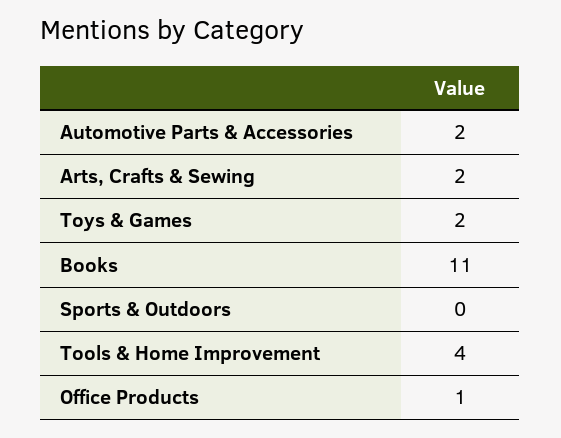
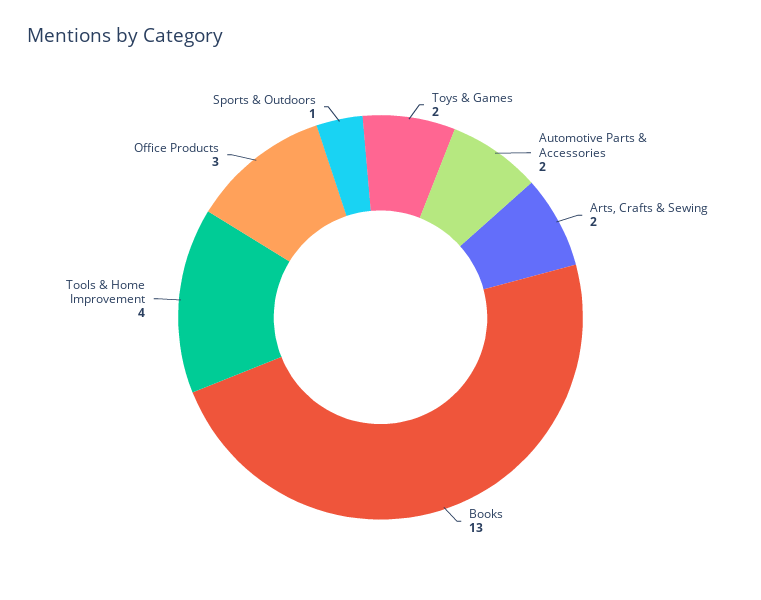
  {
    "Automotive Parts & Accessories": 2,
    "Arts, Crafts & Sewing": 2,
    "Toys & Games": 2,
-   "Books": 11,
+   "Books": 13,
-   "Sports & Outdoors": 0,
+   "Sports & Outdoors": 1,
    "Tools & Home Improvement": 4,
-   "Office Products": 1
+   "Office Products": 3
  }

